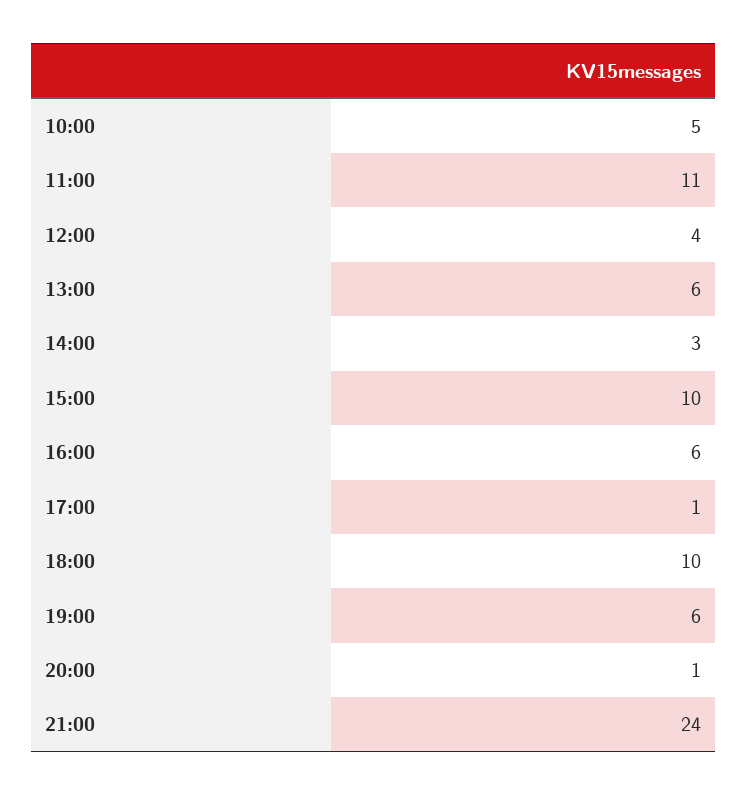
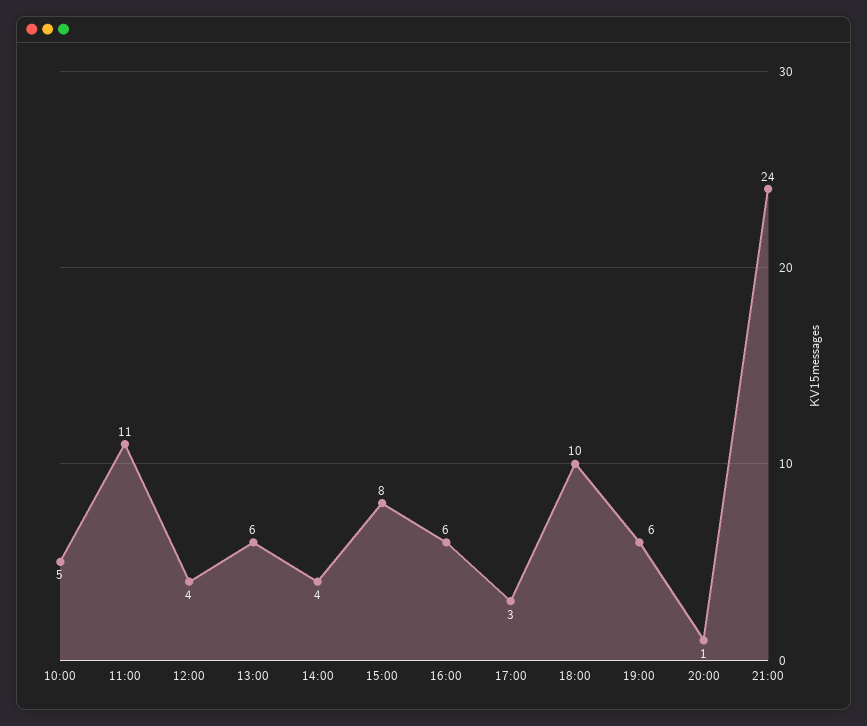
  {
    "10:00": 5,
    "11:00": 11,
    "12:00": 4,
    "13:00": 6,
-   "14:00": 3,
+   "14:00": 4,
-   "15:00": 10,
+   "15:00": 8,
    "16:00": 6,
-   "17:00": 1,
+   "17:00": 3,
    "18:00": 10,
    "19:00": 6,
    "20:00": 1,
    "21:00": 24
  }

